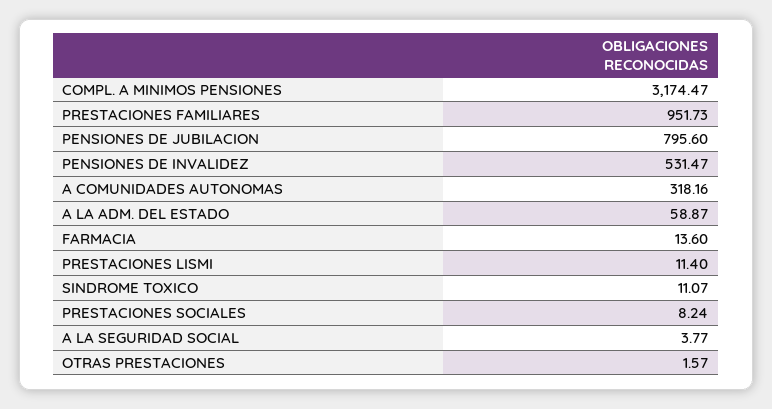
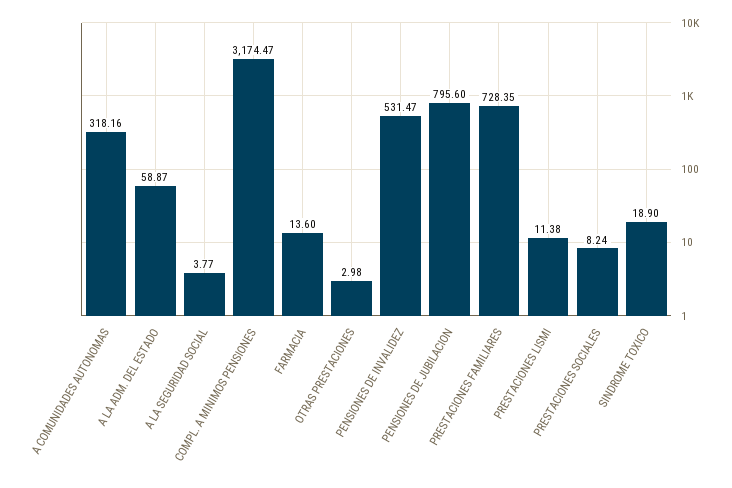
  {
    "COMPL. A MINIMOS PENSIONES": 3174.47,
-   "PRESTACIONES FAMILIARES": 951.73,
+   "PRESTACIONES FAMILIARES": 728.35,
    "PENSIONES DE JUBILACION": 795.6,
    "PENSIONES DE INVALIDEZ": 531.47,
    "A COMUNIDADES AUTONOMAS": 318.16,
    "A LA ADM. DEL ESTADO": 58.87,
    "FARMACIA": 13.6,
-   "PRESTACIONES LISMI": 11.4,
+   "PRESTACIONES LISMI": 11.38,
-   "SINDROME TOXICO": 11.07,
+   "SINDROME TOXICO": 18.9,
    "PRESTACIONES SOCIALES": 8.24,
    "A LA SEGURIDAD SOCIAL": 3.77,
-   "OTRAS PRESTACIONES": 1.57
+   "OTRAS PRESTACIONES": 2.98
  }

